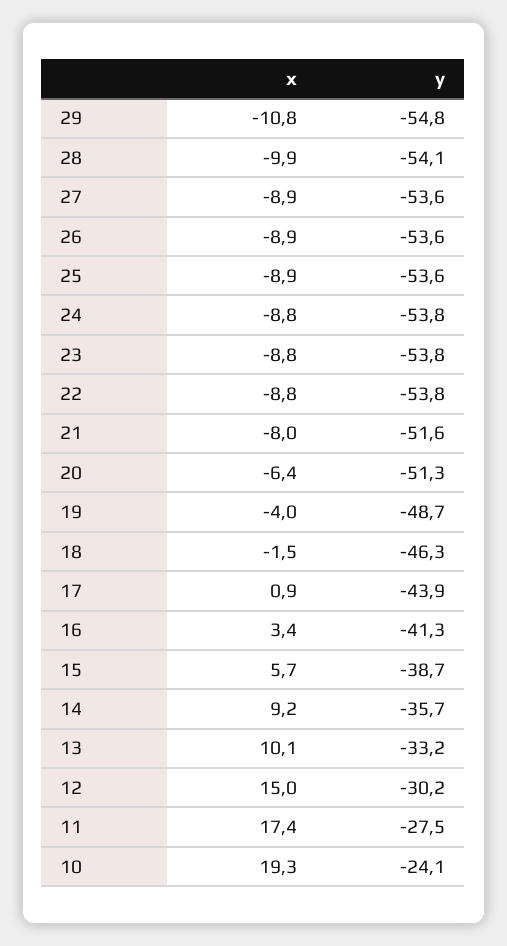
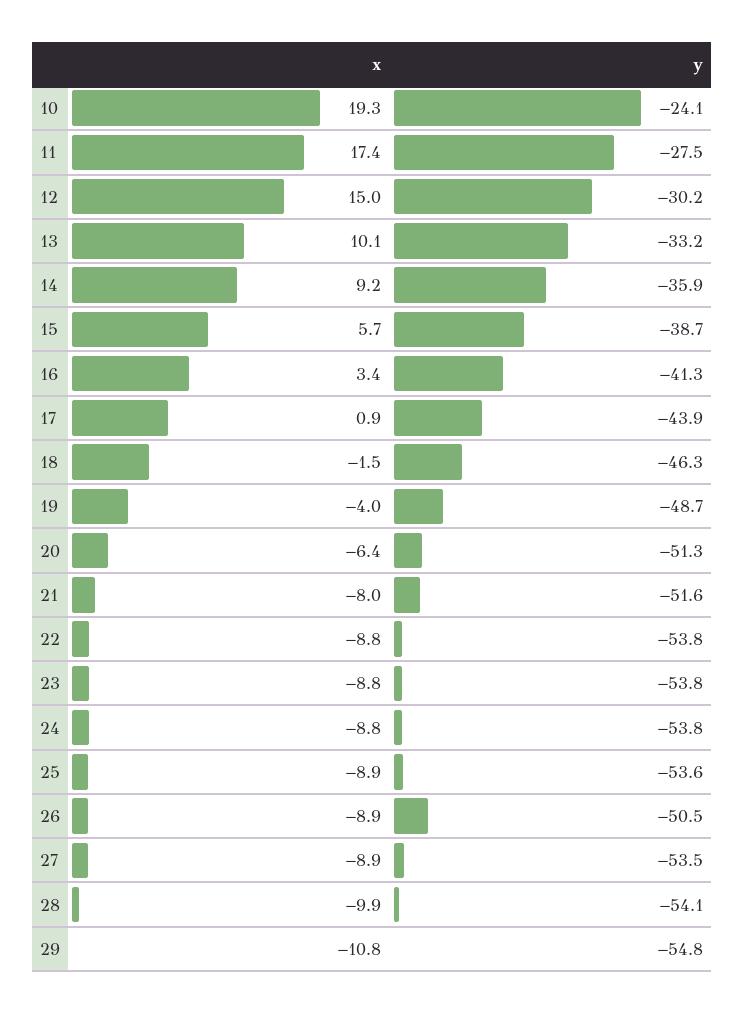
  {
    "x": {
      "29": -10.8,
      "28": -9.9,
      "27": -8.9,
      "26": -8.9,
      "25": -8.9,
      "24": -8.8,
      "23": -8.8,
      "22": -8.8,
      "21": -8,
      "20": -6.4,
      "19": -4,
      "18": -1.5,
      "17": 0.9,
      "16": 3.4,
      "15": 5.7,
      "14": 9.2,
      "13": 10.1,
      "12": 15,
      "11": 17.4,
      "10": 19.3
    },
    "y": {
      "29": -54.8,
      "28": -54.1,
-     "27": -53.6,
+     "27": -53.5,
-     "26": -53.6,
+     "26": -50.5,
      "25": -53.6,
      "24": -53.8,
      "23": -53.8,
      "22": -53.8,
      "21": -51.6,
      "20": -51.3,
      "19": -48.7,
      "18": -46.3,
      "17": -43.9,
      "16": -41.3,
      "15": -38.7,
-     "14": -35.7,
+     "14": -35.9,
      "13": -33.2,
      "12": -30.2,
      "11": -27.5,
      "10": -24.1
    }
  }

